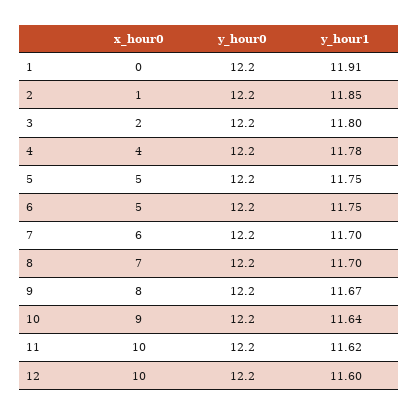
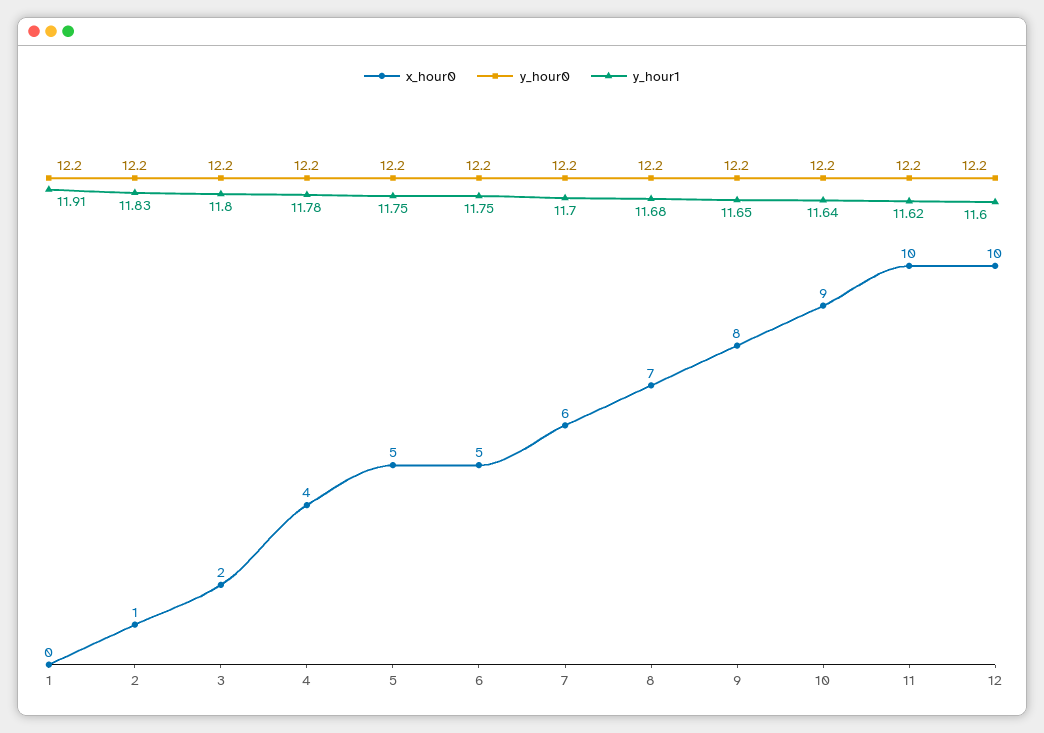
  {
    "x_hour0": {
      "1": 0,
      "2": 1,
      "3": 2,
      "4": 4,
      "5": 5,
      "6": 5,
      "7": 6,
      "8": 7,
      "9": 8,
      "10": 9,
      "11": 10,
      "12": 10
    },
    "y_hour0": {
      "1": 12.2,
      "2": 12.2,
      "3": 12.2,
      "4": 12.2,
      "5": 12.2,
      "6": 12.2,
      "7": 12.2,
      "8": 12.2,
      "9": 12.2,
      "10": 12.2,
      "11": 12.2,
      "12": 12.2
    },
    "y_hour1": {
      "1": 11.91,
-     "2": 11.85,
+     "2": 11.83,
      "3": 11.8,
      "4": 11.78,
      "5": 11.75,
      "6": 11.75,
      "7": 11.7,
-     "8": 11.7,
+     "8": 11.68,
-     "9": 11.67,
+     "9": 11.65,
      "10": 11.64,
      "11": 11.62,
      "12": 11.6
    }
  }

